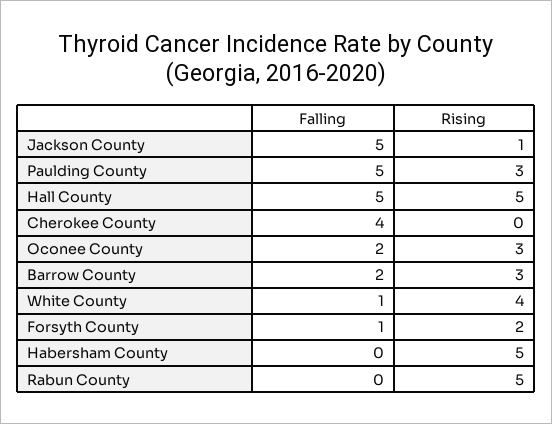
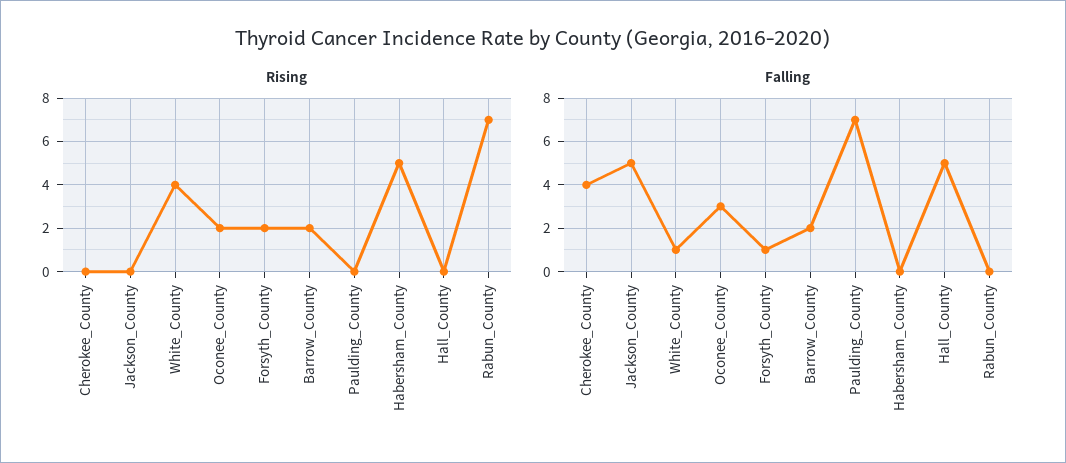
  {
    "Falling": {
      "Jackson County": 5,
-     "Paulding County": 5,
+     "Paulding County": 7,
      "Hall County": 5,
      "Cherokee County": 4,
-     "Oconee County": 2,
+     "Oconee County": 3,
      "Barrow County": 2,
      "White County": 1,
      "Forsyth County": 1,
      "Habersham County": 0,
      "Rabun County": 0
    },
    "Rising": {
-     "Jackson County": 1,
+     "Jackson County": 0,
-     "Paulding County": 3,
+     "Paulding County": 0,
-     "Hall County": 5,
+     "Hall County": 0,
      "Cherokee County": 0,
-     "Oconee County": 3,
+     "Oconee County": 2,
-     "Barrow County": 3,
+     "Barrow County": 2,
      "White County": 4,
      "Forsyth County": 2,
      "Habersham County": 5,
-     "Rabun County": 5
+     "Rabun County": 7
    }
  }

